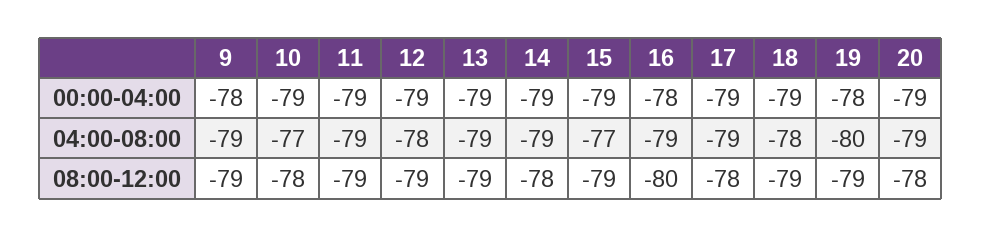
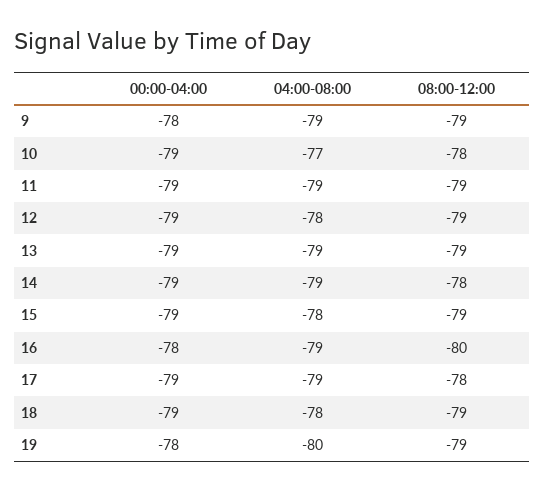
  {
    "9": {
      "00:00-04:00": -78,
      "04:00-08:00": -79,
      "08:00-12:00": -79
    },
    "10": {
      "00:00-04:00": -79,
      "04:00-08:00": -77,
      "08:00-12:00": -78
    },
    "11": {
      "00:00-04:00": -79,
      "04:00-08:00": -79,
      "08:00-12:00": -79
    },
    "12": {
      "00:00-04:00": -79,
      "04:00-08:00": -78,
      "08:00-12:00": -79
    },
    "13": {
      "00:00-04:00": -79,
      "04:00-08:00": -79,
      "08:00-12:00": -79
    },
    "14": {
      "00:00-04:00": -79,
      "04:00-08:00": -79,
      "08:00-12:00": -78
    },
    "15": {
      "00:00-04:00": -79,
-     "04:00-08:00": -77,
+     "04:00-08:00": -78,
      "08:00-12:00": -79
    },
    "16": {
      "00:00-04:00": -78,
      "04:00-08:00": -79,
      "08:00-12:00": -80
    },
    "17": {
      "00:00-04:00": -79,
      "04:00-08:00": -79,
      "08:00-12:00": -78
    },
    "18": {
      "00:00-04:00": -79,
      "04:00-08:00": -78,
      "08:00-12:00": -79
    },
    "19": {
      "00:00-04:00": -78,
      "04:00-08:00": -80,
      "08:00-12:00": -79
-   },
+   }
-   "20": {
-     "00:00-04:00": -79,
-     "04:00-08:00": -79,
-     "08:00-12:00": -78
-   }
  }

